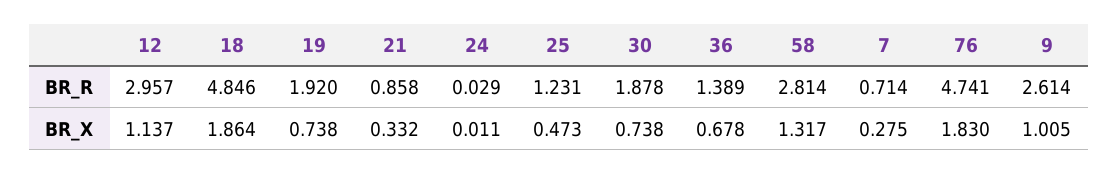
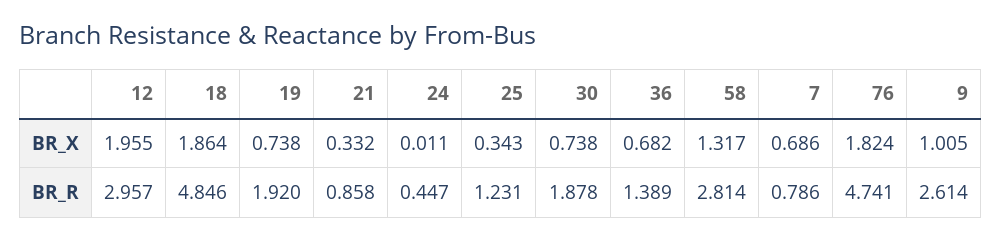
  {
    "12": {
      "BR_R": 2.957,
-     "BR_X": 1.137
+     "BR_X": 1.955
    },
    "18": {
      "BR_R": 4.846,
      "BR_X": 1.864
    },
    "19": {
      "BR_R": 1.92,
      "BR_X": 0.738
    },
    "21": {
      "BR_R": 0.858,
      "BR_X": 0.332
    },
    "24": {
-     "BR_R": 0.029,
+     "BR_R": 0.447,
      "BR_X": 0.011
    },
    "25": {
      "BR_R": 1.231,
-     "BR_X": 0.473
+     "BR_X": 0.343
    },
    "30": {
      "BR_R": 1.878,
      "BR_X": 0.738
    },
    "36": {
      "BR_R": 1.389,
-     "BR_X": 0.678
+     "BR_X": 0.682
    },
    "58": {
      "BR_R": 2.814,
      "BR_X": 1.317
    },
    "7": {
-     "BR_R": 0.714,
+     "BR_R": 0.786,
-     "BR_X": 0.275
+     "BR_X": 0.686
    },
    "76": {
      "BR_R": 4.741,
-     "BR_X": 1.83
+     "BR_X": 1.824
    },
    "9": {
      "BR_R": 2.614,
      "BR_X": 1.005
    }
  }

